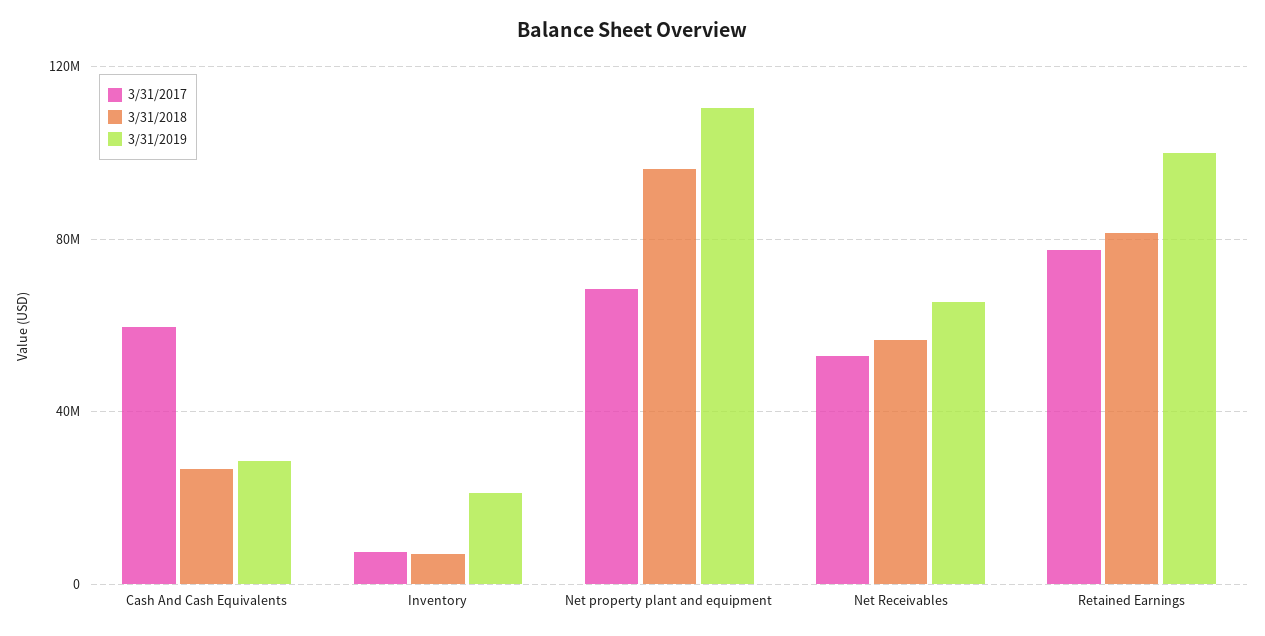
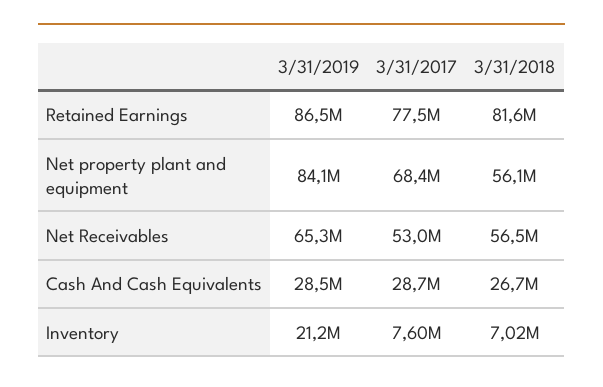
  {
    "3/31/2017": {
-     "Cash And Cash Equivalents": 60000000,
+     "Cash And Cash Equivalents": 28700000,
      "Inventory": 7600000,
      "Net property plant and equipment": 68400000,
      "Net Receivables": 53000000,
      "Retained Earnings": 77500000
    },
    "3/31/2018": {
      "Cash And Cash Equivalents": 26700000,
      "Inventory": 7020000,
-     "Net property plant and equipment": 95000000,
+     "Net property plant and equipment": 56100000,
      "Net Receivables": 56500000,
      "Retained Earnings": 81600000
    },
    "3/31/2019": {
      "Cash And Cash Equivalents": 28500000,
      "Inventory": 21200000,
-     "Net property plant and equipment": 110000000,
+     "Net property plant and equipment": 84100000,
      "Net Receivables": 65300000,
-     "Retained Earnings": 100000000
+     "Retained Earnings": 86500000
    }
  }

